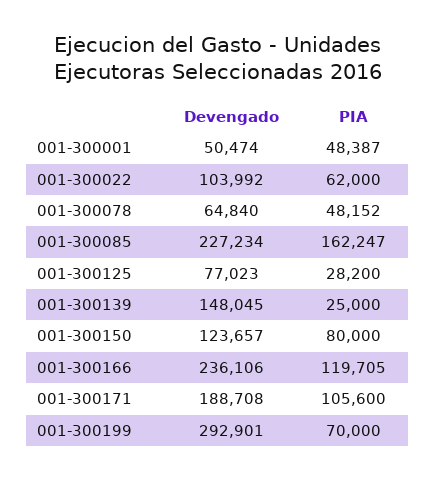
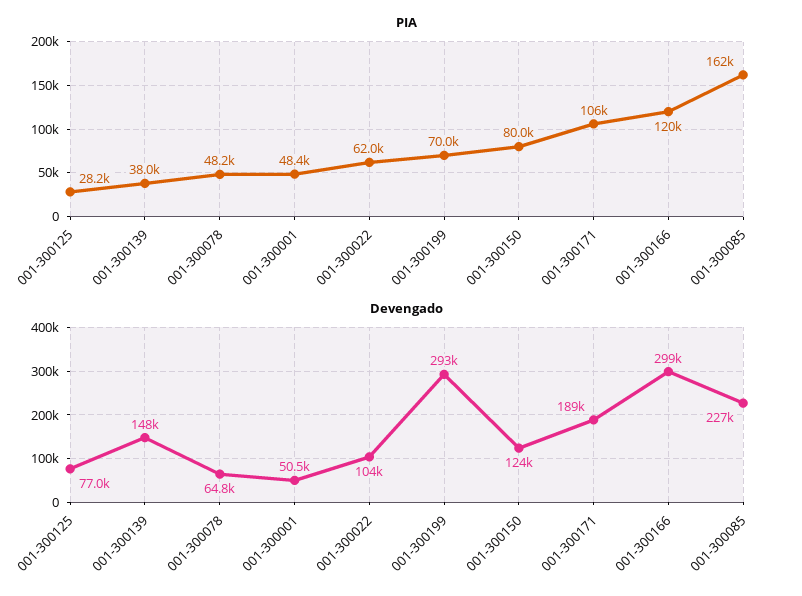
  {
    "Devengado": {
      "001-300001": 50474,
      "001-300022": 103992,
      "001-300078": 64840,
      "001-300085": 227234,
      "001-300125": 77023,
      "001-300139": 148045,
      "001-300150": 123657,
-     "001-300166": 236106,
+     "001-300166": 299000,
      "001-300171": 188708,
      "001-300199": 292901
    },
    "PIA": {
      "001-300001": 48387,
      "001-300022": 62000,
      "001-300078": 48152,
      "001-300085": 162247,
      "001-300125": 28200,
-     "001-300139": 25000,
+     "001-300139": 38000,
      "001-300150": 80000,
      "001-300166": 119705,
      "001-300171": 105600,
      "001-300199": 70000
    }
  }

